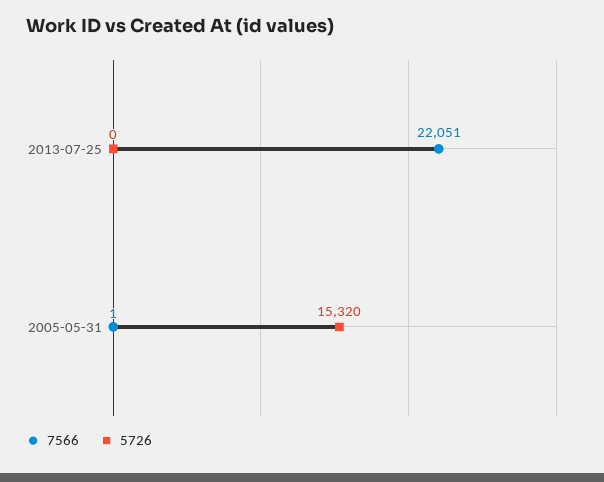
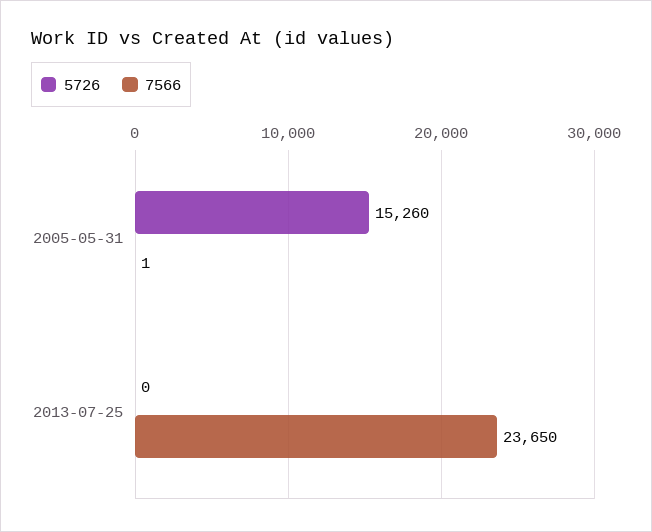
  {
    "7566": {
-     "2013-07-25": 22051,
+     "2013-07-25": 23650,
      "2005-05-31": 1
    },
    "5726": {
      "2013-07-25": 0,
-     "2005-05-31": 15320
+     "2005-05-31": 15260
    }
  }

